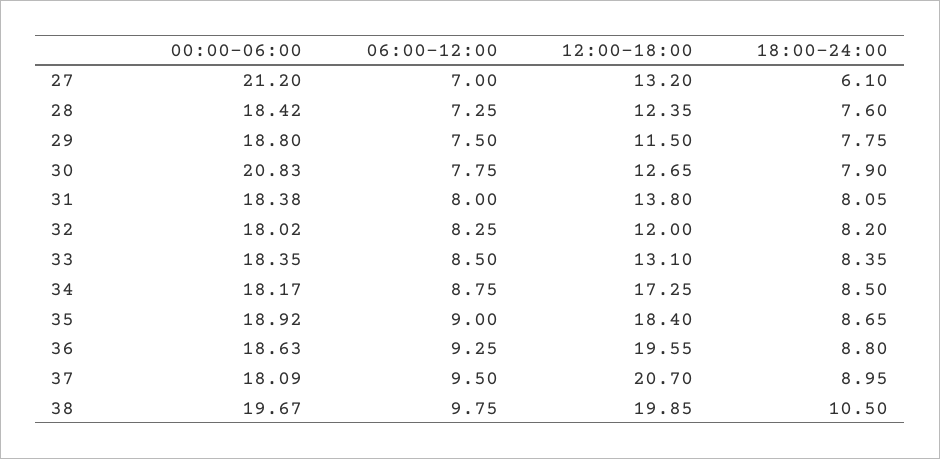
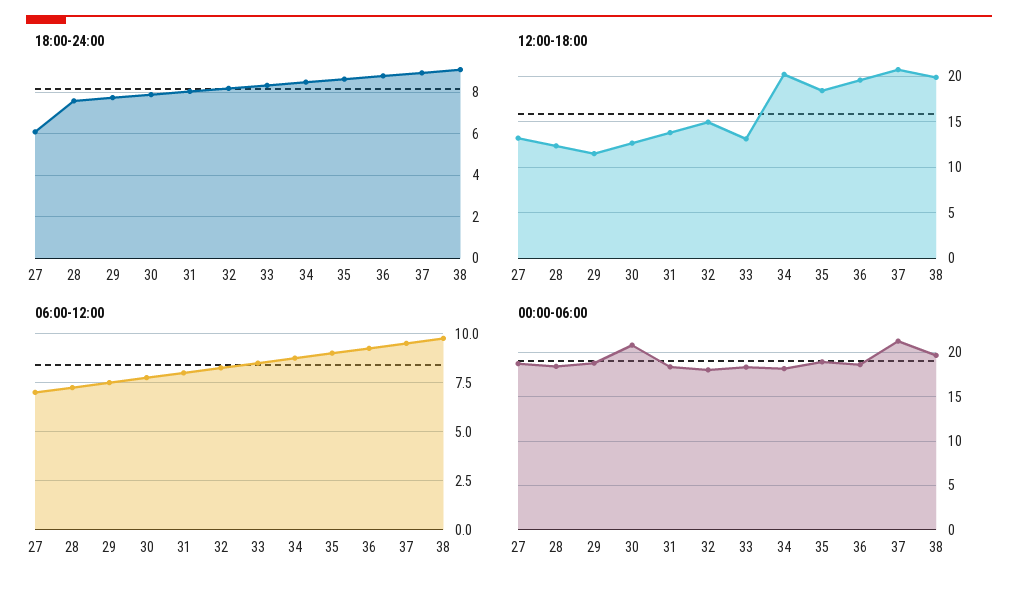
  {
    "00:00-06:00": {
-     "27": 21.2,
+     "27": 19,
      "28": 18.42,
      "29": 18.8,
      "30": 20.83,
      "31": 18.38,
      "32": 18.02,
      "33": 18.35,
      "34": 18.17,
      "35": 18.92,
      "36": 18.63,
-     "37": 18.09,
+     "37": 21,
      "38": 19.67
    },
    "06:00-12:00": {
      "27": 7,
      "28": 7.25,
      "29": 7.5,
      "30": 7.75,
      "31": 8,
      "32": 8.25,
      "33": 8.5,
      "34": 8.75,
      "35": 9,
      "36": 9.25,
      "37": 9.5,
      "38": 9.75
    },
    "12:00-18:00": {
      "27": 13.2,
      "28": 12.35,
      "29": 11.5,
      "30": 12.65,
      "31": 13.8,
-     "32": 12,
+     "32": 15,
      "33": 13.1,
-     "34": 17.25,
+     "34": 20,
      "35": 18.4,
      "36": 19.55,
      "37": 20.7,
      "38": 19.85
    },
    "18:00-24:00": {
      "27": 6.1,
      "28": 7.6,
      "29": 7.75,
      "30": 7.9,
      "31": 8.05,
      "32": 8.2,
      "33": 8.35,
      "34": 8.5,
      "35": 8.65,
      "36": 8.8,
      "37": 8.95,
-     "38": 10.5
+     "38": 9
    }
  }

